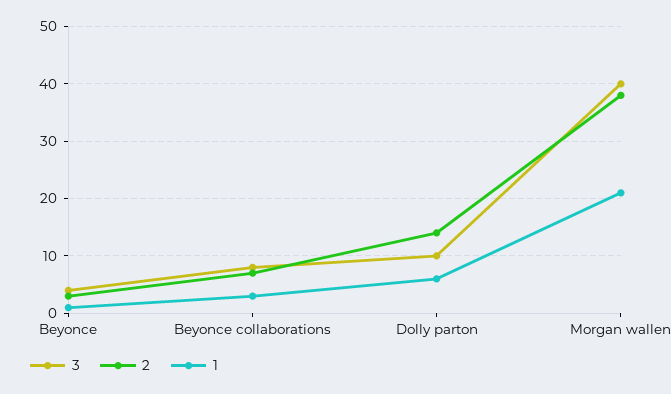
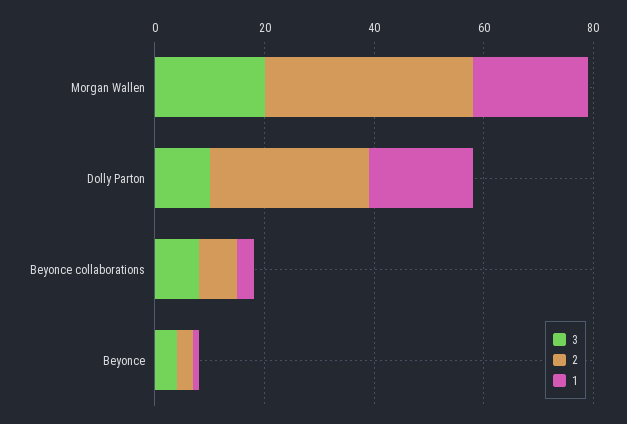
  {
    "3": {
      "Beyonce": 5,
      "Beyonce collaborations": 10,
      "Dolly parton": 10,
-     "Morgan wallen": 40
+     "Morgan wallen": 20
    },
    "2": {
      "Beyonce": 5,
      "Beyonce collaborations": 5,
-     "Dolly parton": 15,
+     "Dolly parton": 30,
      "Morgan wallen": 40
    },
    "1": {
      "Beyonce": 0,
      "Beyonce collaborations": 5,
-     "Dolly parton": 5,
+     "Dolly parton": 20,
      "Morgan wallen": 20
    }
  }

